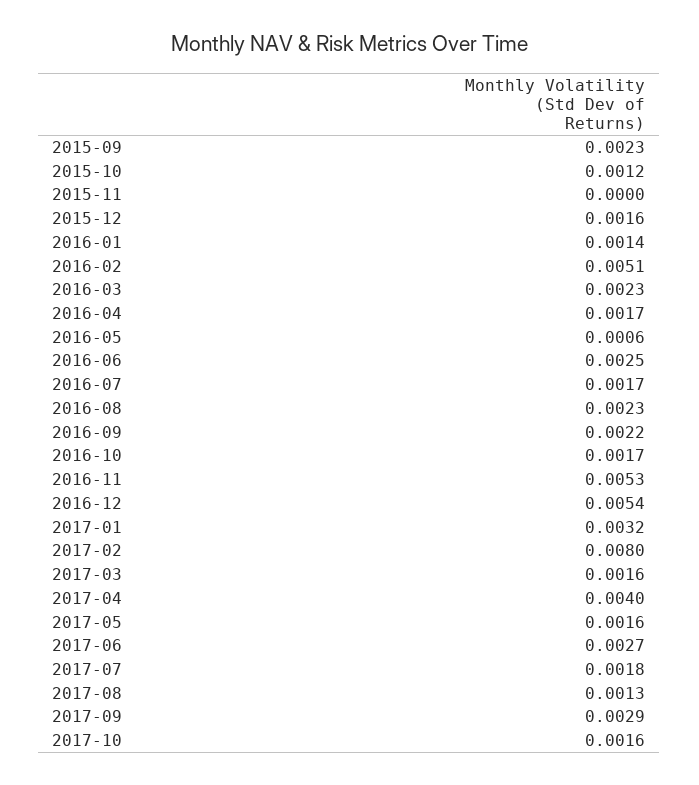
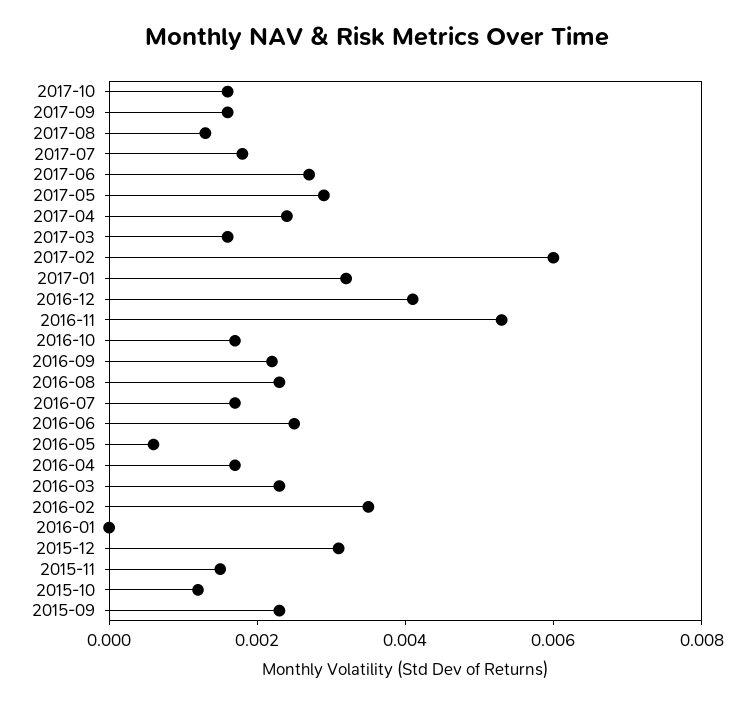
  {
    "2015-09": 0.0023,
    "2015-10": 0.0012,
-   "2015-11": 0,
+   "2015-11": 0.0015,
-   "2015-12": 0.0016,
+   "2015-12": 0.003,
-   "2016-01": 0.0014,
+   "2016-01": 0,
-   "2016-02": 0.0051,
+   "2016-02": 0.0035,
    "2016-03": 0.0023,
    "2016-04": 0.0017,
    "2016-05": 0.0006,
    "2016-06": 0.0025,
    "2016-07": 0.0017,
    "2016-08": 0.0023,
    "2016-09": 0.0022,
    "2016-10": 0.0017,
    "2016-11": 0.0053,
-   "2016-12": 0.0054,
+   "2016-12": 0.004,
    "2017-01": 0.0032,
-   "2017-02": 0.008,
+   "2017-02": 0.006,
    "2017-03": 0.0016,
-   "2017-04": 0.004,
+   "2017-04": 0.0025,
-   "2017-05": 0.0016,
+   "2017-05": 0.003,
    "2017-06": 0.0027,
    "2017-07": 0.0018,
    "2017-08": 0.0013,
-   "2017-09": 0.0029,
+   "2017-09": 0.0015,
    "2017-10": 0.0016
  }

